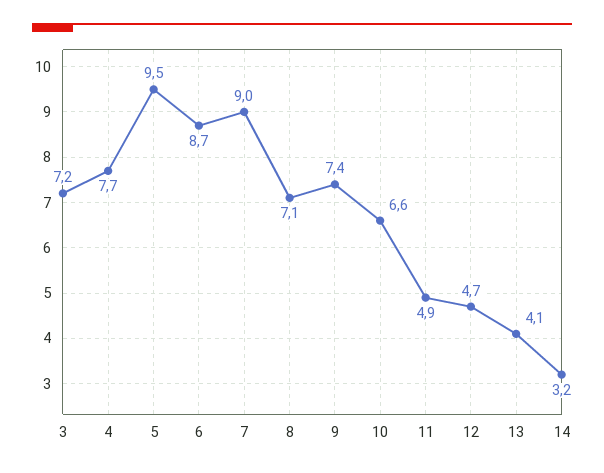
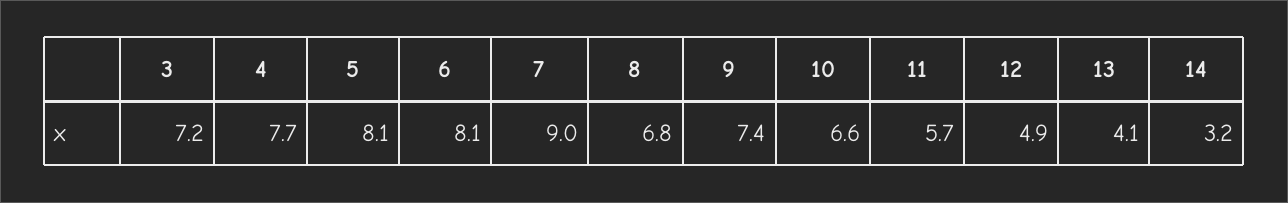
  {
    "3": 7.2,
    "4": 7.7,
-   "5": 9.5,
+   "5": 8.1,
-   "6": 8.7,
+   "6": 8.1,
    "7": 9,
-   "8": 7.1,
+   "8": 6.8,
    "9": 7.4,
    "10": 6.6,
-   "11": 4.9,
+   "11": 5.7,
-   "12": 4.7,
+   "12": 4.9,
    "13": 4.1,
    "14": 3.2
  }

